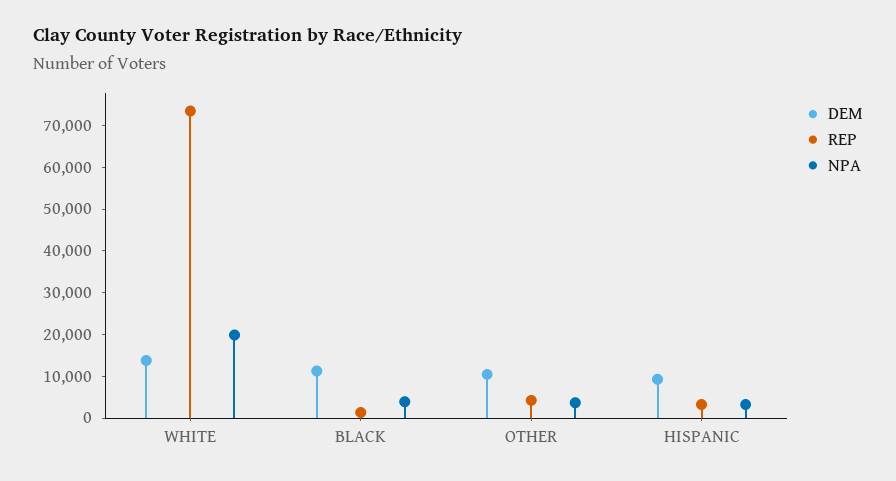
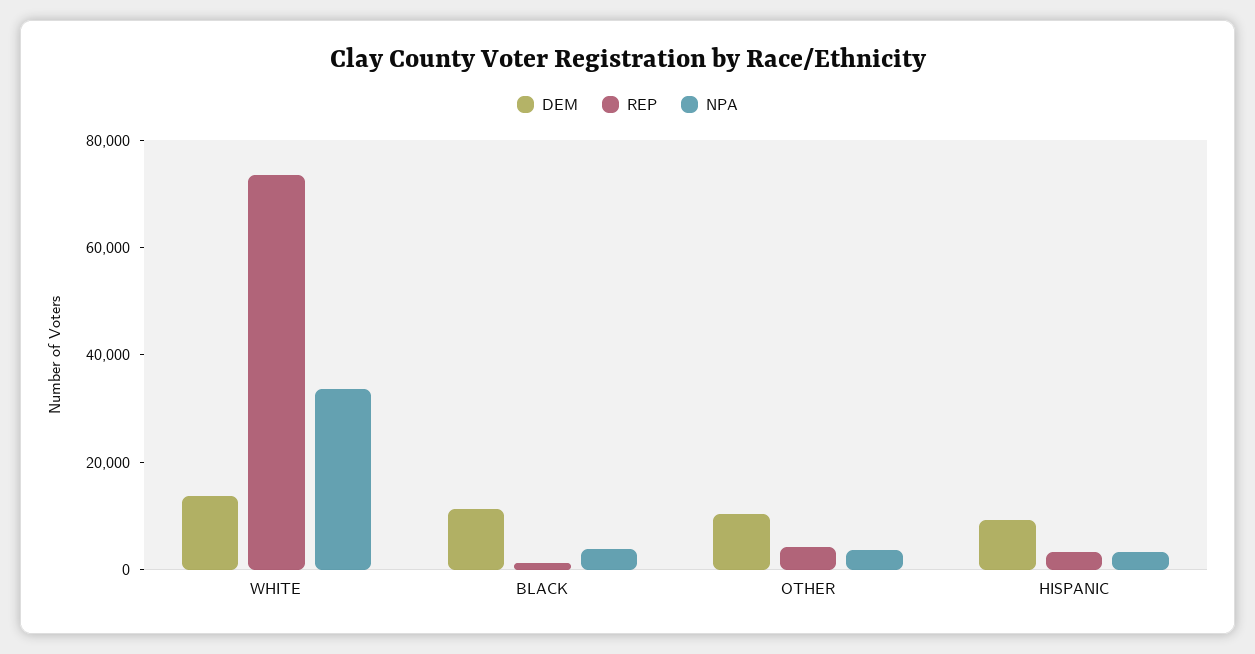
  {
    "DEM": {
      "WHITE": 14000,
      "BLACK": 12000,
      "OTHER": 10000,
      "HISPANIC": 10000
    },
    "REP": {
      "WHITE": 74000,
      "BLACK": 2000,
      "OTHER": 4000,
      "HISPANIC": 4000
    },
    "NPA": {
-     "WHITE": 20000,
+     "WHITE": 35000,
      "BLACK": 4000,
      "OTHER": 4000,
      "HISPANIC": 4000
    }
  }

